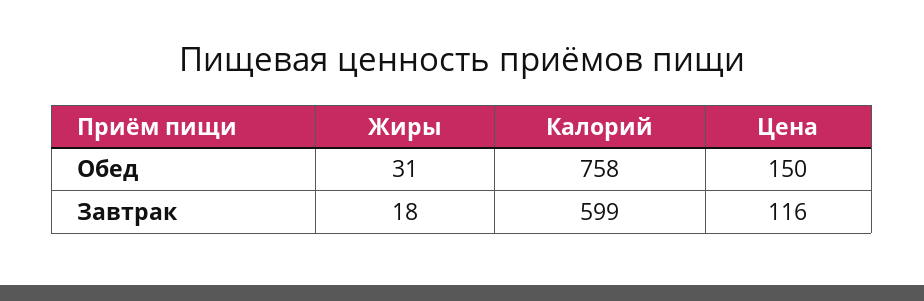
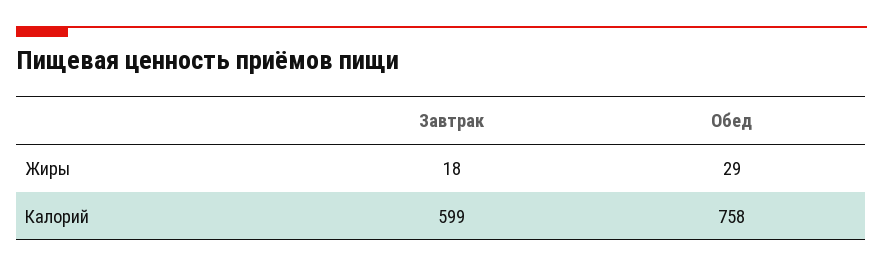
  {
    "Жиры": {
-     "Обед": 31,
+     "Обед": 29,
      "Завтрак": 18
    },
    "Калорий": {
      "Обед": 758,
      "Завтрак": 599
-   },
+   }
-   "Цена": {
-     "Обед": 150,
-     "Завтрак": 116
-   }
  }

